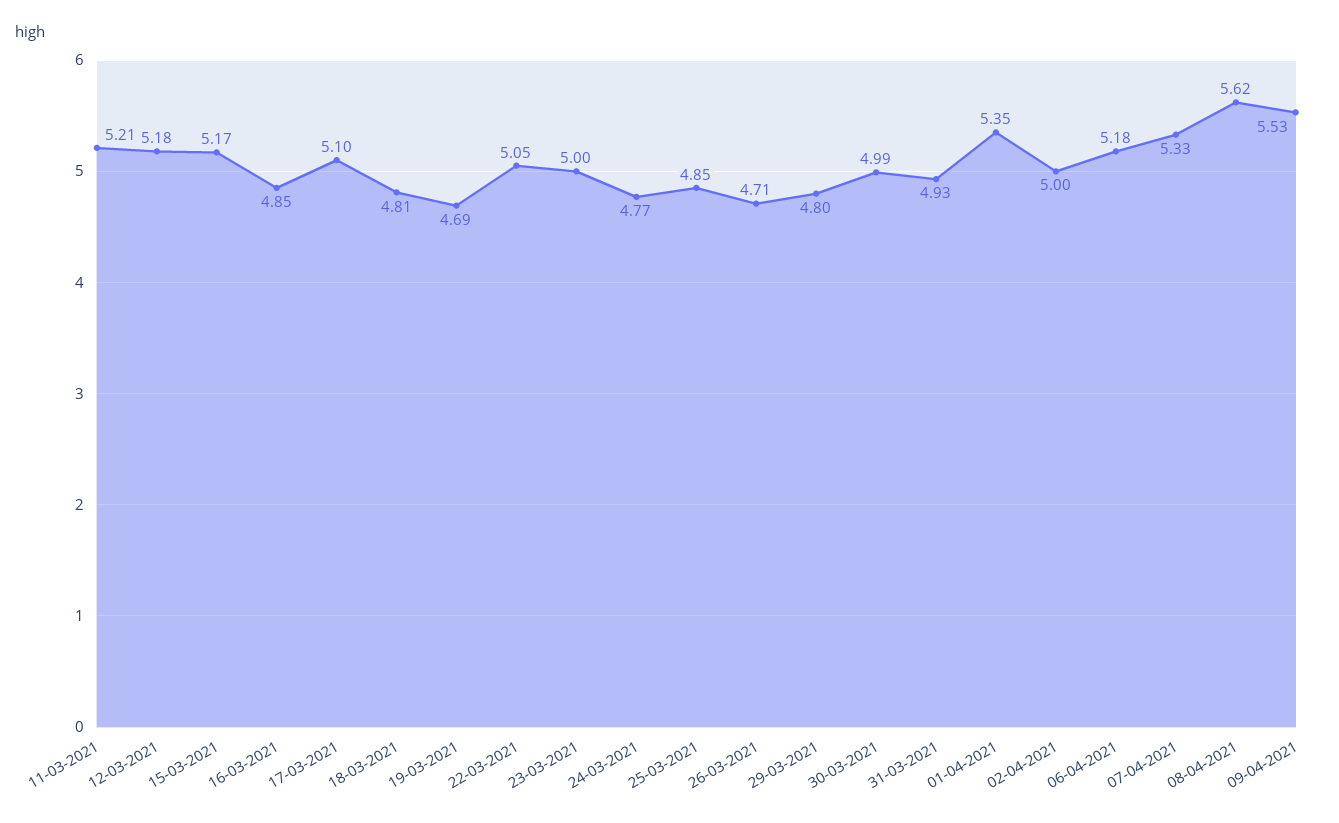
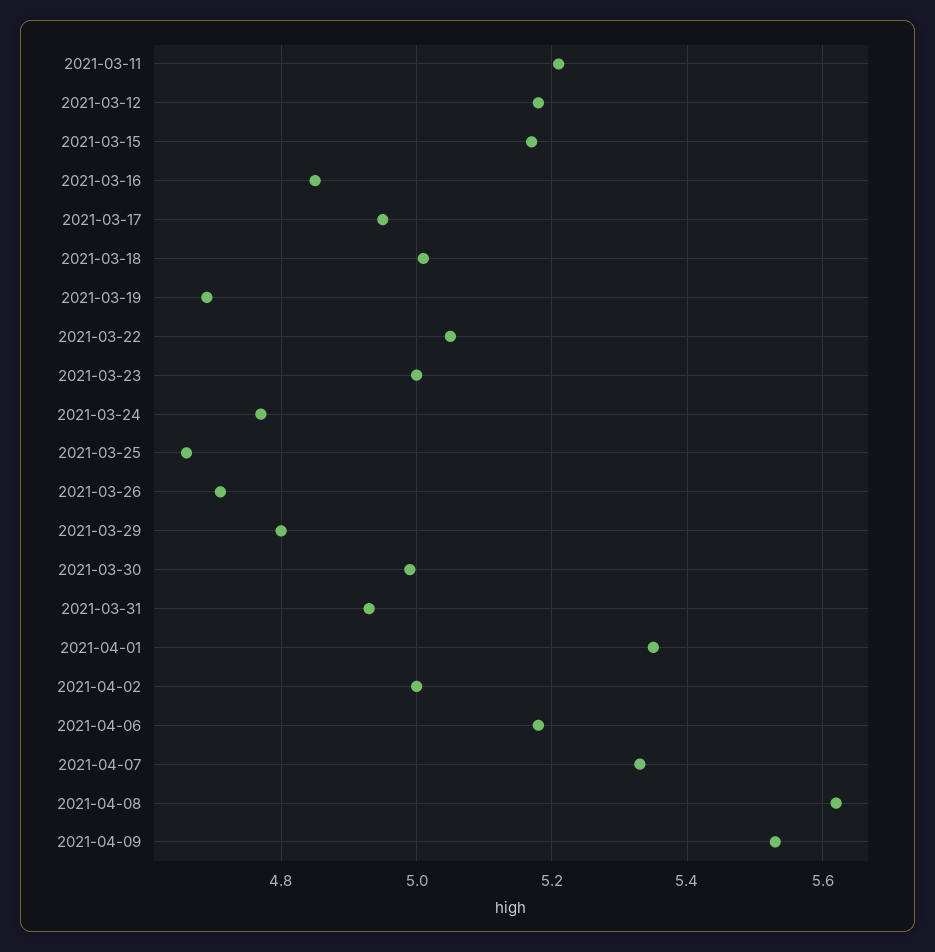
  {
    "11-03-2021": 5.21,
    "12-03-2021": 5.18,
    "15-03-2021": 5.17,
    "16-03-2021": 4.85,
-   "17-03-2021": 5.1,
+   "17-03-2021": 4.95,
-   "18-03-2021": 4.81,
+   "18-03-2021": 5,
    "19-03-2021": 4.69,
    "22-03-2021": 5.05,
    "23-03-2021": 5,
    "24-03-2021": 4.77,
-   "25-03-2021": 4.85,
+   "25-03-2021": 4.65,
    "26-03-2021": 4.71,
    "29-03-2021": 4.8,
    "30-03-2021": 4.99,
    "31-03-2021": 4.93,
    "01-04-2021": 5.35,
    "02-04-2021": 5,
    "06-04-2021": 5.18,
    "07-04-2021": 5.33,
    "08-04-2021": 5.62,
    "09-04-2021": 5.53
  }

